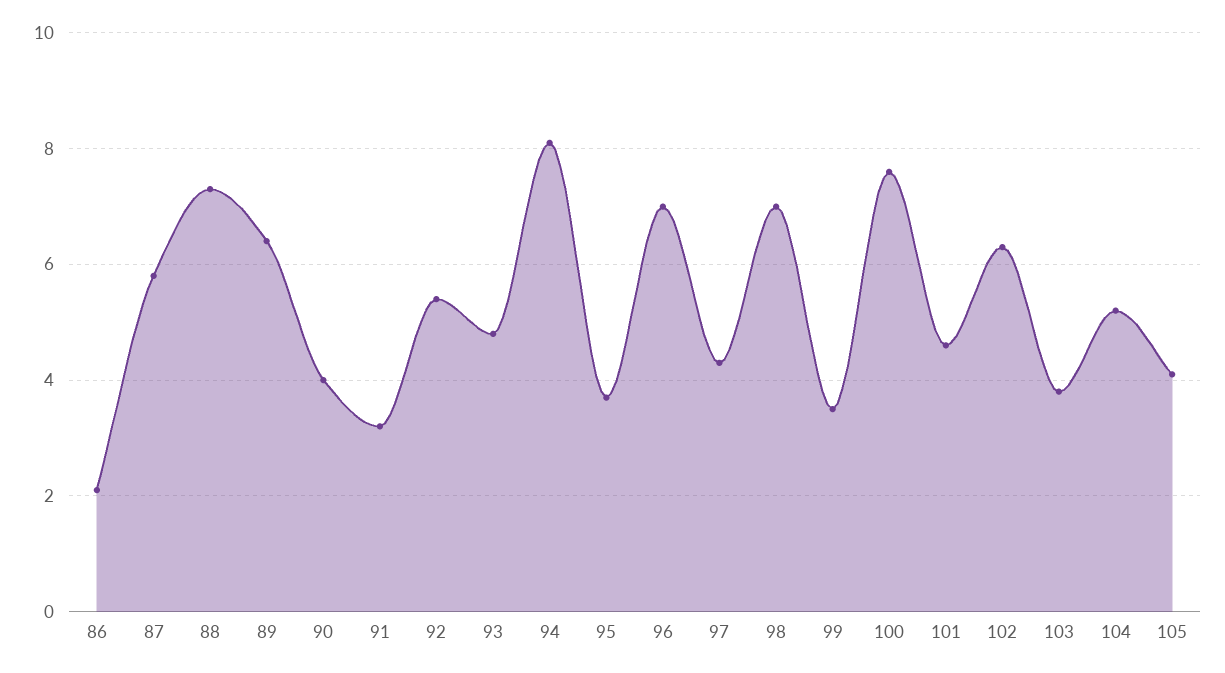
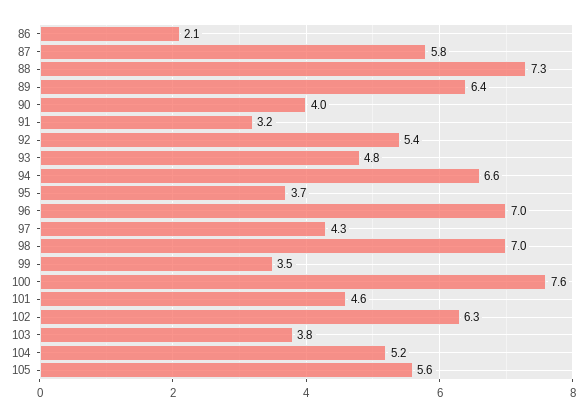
  {
    "86": 2.1,
    "87": 5.8,
    "88": 7.3,
    "89": 6.4,
    "90": 4,
    "91": 3.2,
    "92": 5.4,
    "93": 4.8,
-   "94": 8,
+   "94": 6.6,
    "95": 3.7,
    "96": 7,
    "97": 4.3,
    "98": 7,
    "99": 3.5,
    "100": 7.6,
    "101": 4.6,
    "102": 6.3,
    "103": 3.8,
    "104": 5.2,
-   "105": 4
+   "105": 5.6
  }

